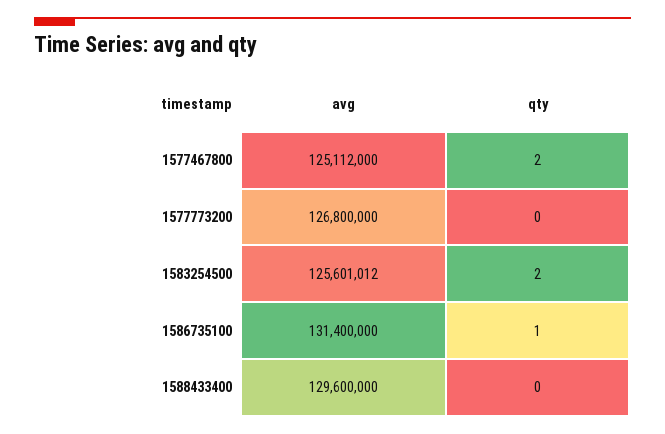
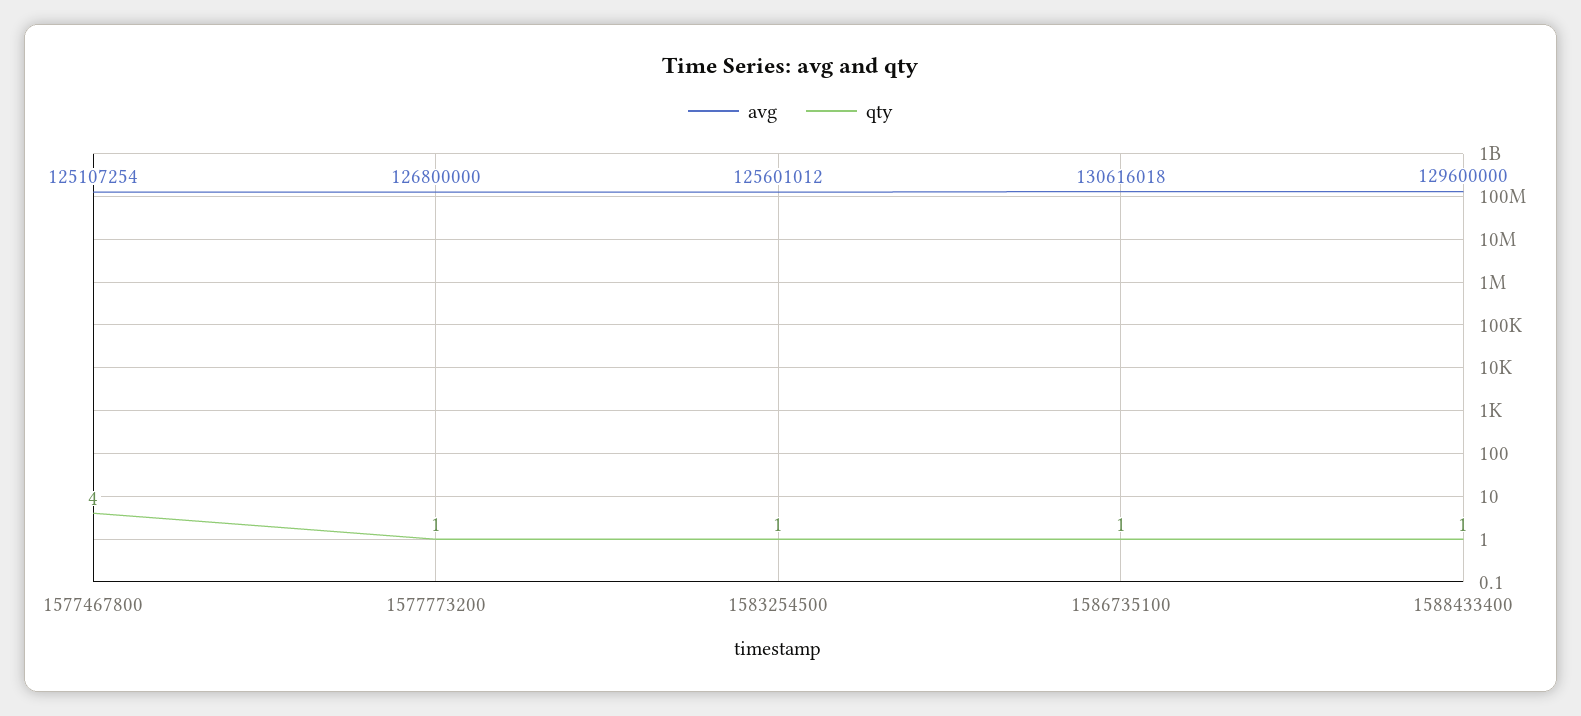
  {
    "avg": {
-     "1577467800": 125112000,
+     "1577467800": 125107254,
      "1577773200": 126800000,
      "1583254500": 125601012,
-     "1586735100": 131400000,
+     "1586735100": 130616018,
      "1588433400": 129600000
    },
    "qty": {
-     "1577467800": 2,
+     "1577467800": 4,
-     "1577773200": 0,
+     "1577773200": 1,
-     "1583254500": 2,
+     "1583254500": 1,
      "1586735100": 1,
-     "1588433400": 0
+     "1588433400": 1
    }
  }

